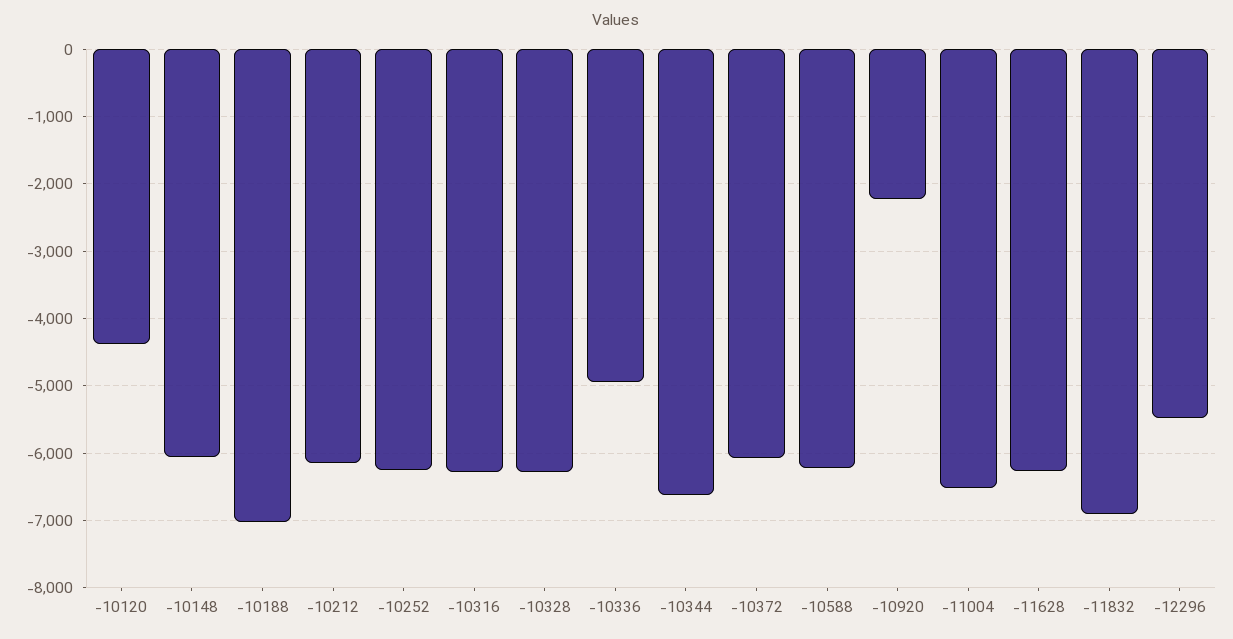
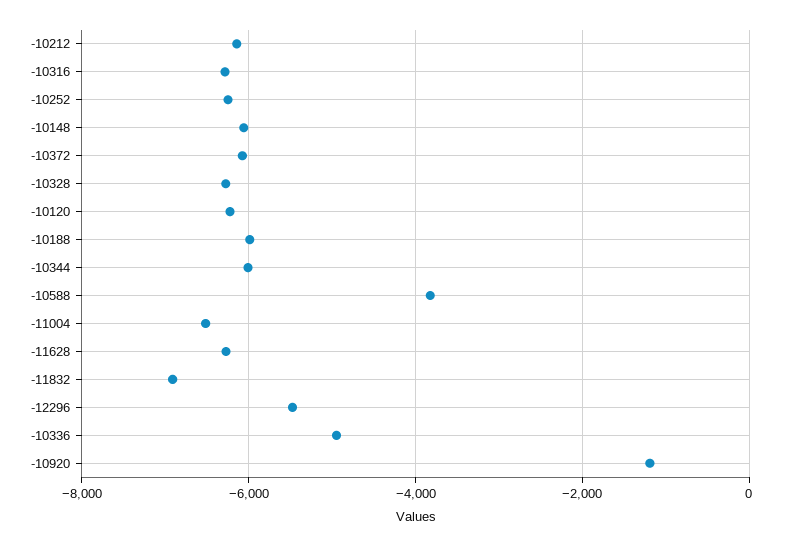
  {
-   "-10120": -4400,
+   "-10120": -6200,
    "-10148": -6100,
-   "-10188": -7000,
+   "-10188": -6000,
    "-10212": -6100,
    "-10252": -6200,
    "-10316": -6300,
    "-10328": -6300,
    "-10336": -4900,
-   "-10344": -6600,
+   "-10344": -6000,
    "-10372": -6100,
-   "-10588": -6200,
+   "-10588": -3800,
-   "-10920": -2200,
+   "-10920": -1200,
    "-11004": -6500,
    "-11628": -6300,
    "-11832": -6900,
    "-12296": -5500
  }

